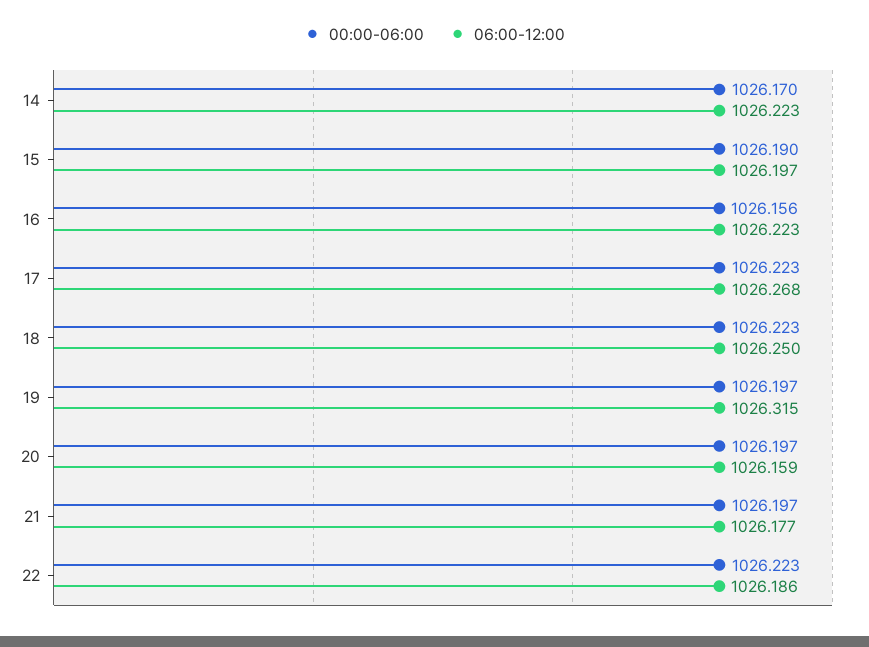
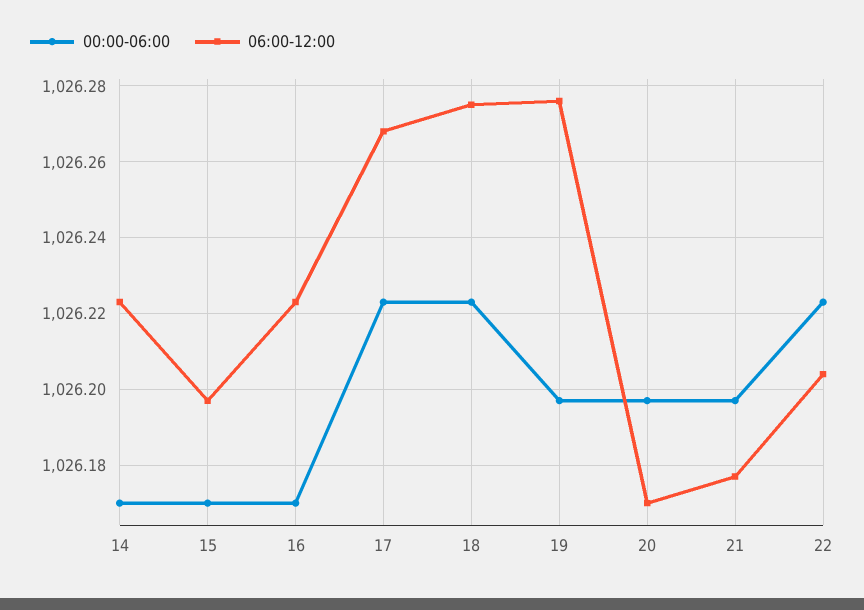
  {
    "00:00-06:00": {
      "14": 1026.17,
-     "15": 1026.19,
+     "15": 1026.17,
-     "16": 1026.156,
+     "16": 1026.17,
      "17": 1026.223,
      "18": 1026.223,
      "19": 1026.197,
      "20": 1026.197,
      "21": 1026.197,
      "22": 1026.223
    },
    "06:00-12:00": {
      "14": 1026.223,
      "15": 1026.197,
      "16": 1026.223,
      "17": 1026.268,
-     "18": 1026.25,
+     "18": 1026.275,
-     "19": 1026.315,
+     "19": 1026.275,
-     "20": 1026.159,
+     "20": 1026.17,
      "21": 1026.177,
-     "22": 1026.186
+     "22": 1026.205
    }
  }

